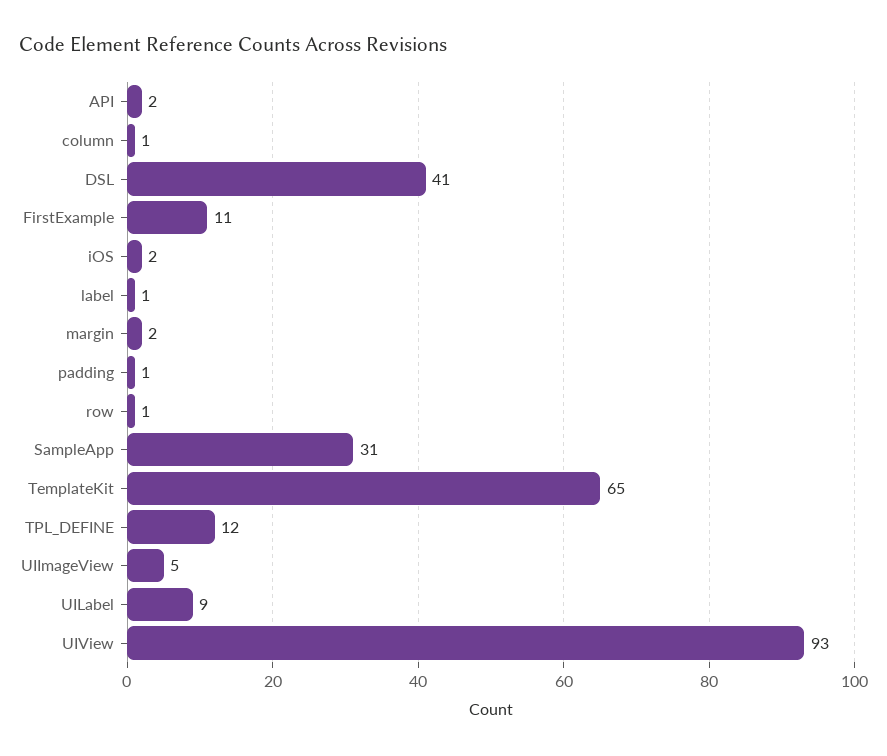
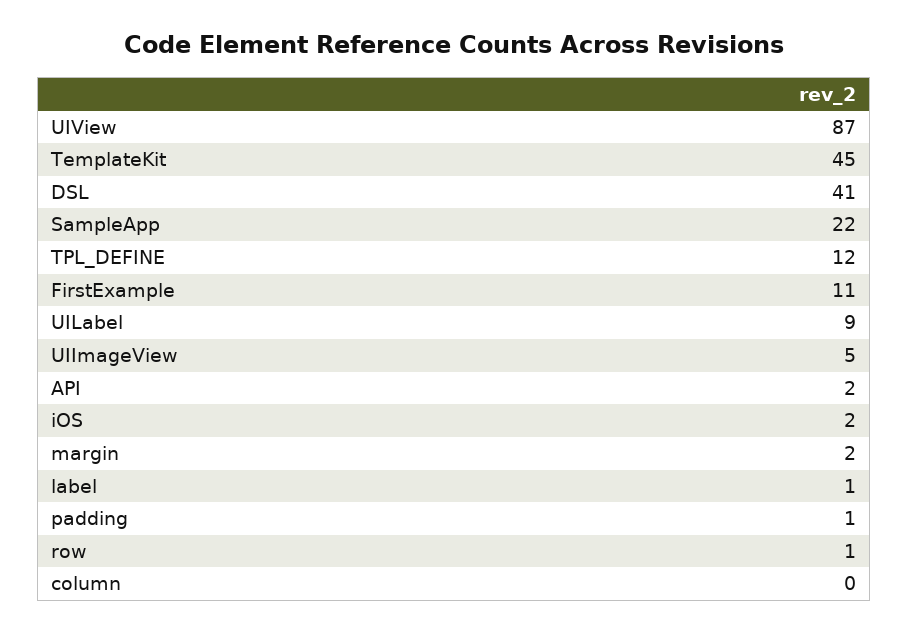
  {
    "API": 2,
-   "column": 1,
+   "column": 0,
    "DSL": 41,
    "FirstExample": 11,
    "iOS": 2,
    "label": 1,
    "margin": 2,
    "padding": 1,
    "row": 1,
-   "SampleApp": 31,
+   "SampleApp": 22,
-   "TemplateKit": 65,
+   "TemplateKit": 45,
    "TPL_DEFINE": 12,
    "UIImageView": 5,
    "UILabel": 9,
-   "UIView": 93
+   "UIView": 87
  }

